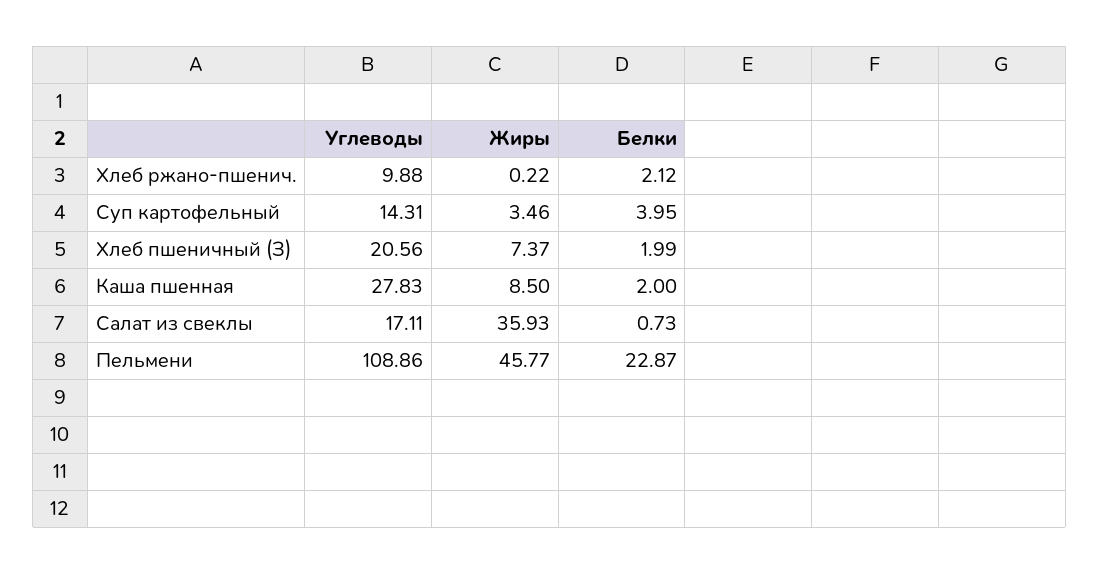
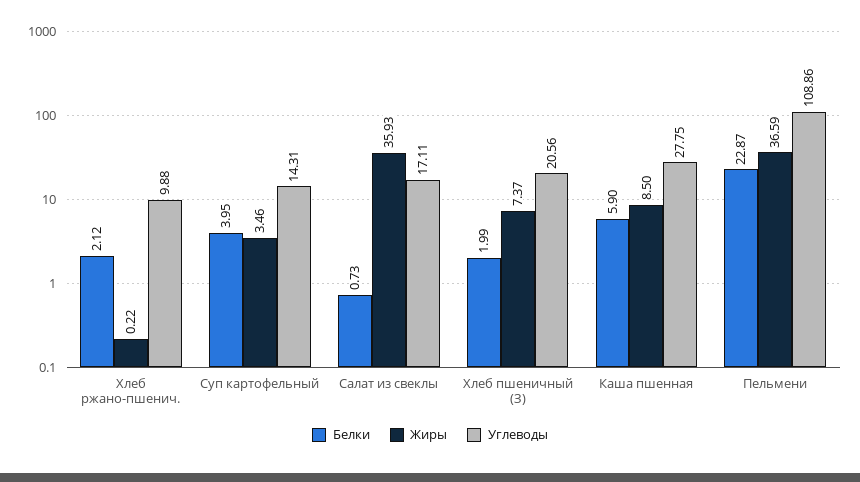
  {
    "Углеводы": {
      "Хлеб ржано-пшенич.": 9.88,
      "Суп картофельный": 14.31,
      "Хлеб пшеничный (З)": 20.56,
-     "Каша пшенная": 27.83,
+     "Каша пшенная": 27.75,
      "Салат из свеклы": 17.11,
      "Пельмени": 108.86
    },
    "Жиры": {
      "Хлеб ржано-пшенич.": 0.22,
      "Суп картофельный": 3.46,
      "Хлеб пшеничный (З)": 7.37,
      "Каша пшенная": 8.5,
      "Салат из свеклы": 35.93,
-     "Пельмени": 45.77
+     "Пельмени": 36.59
    },
    "Белки": {
      "Хлеб ржано-пшенич.": 2.12,
      "Суп картофельный": 3.95,
      "Хлеб пшеничный (З)": 1.99,
-     "Каша пшенная": 2,
+     "Каша пшенная": 5.9,
      "Салат из свеклы": 0.73,
      "Пельмени": 22.87
    }
  }

